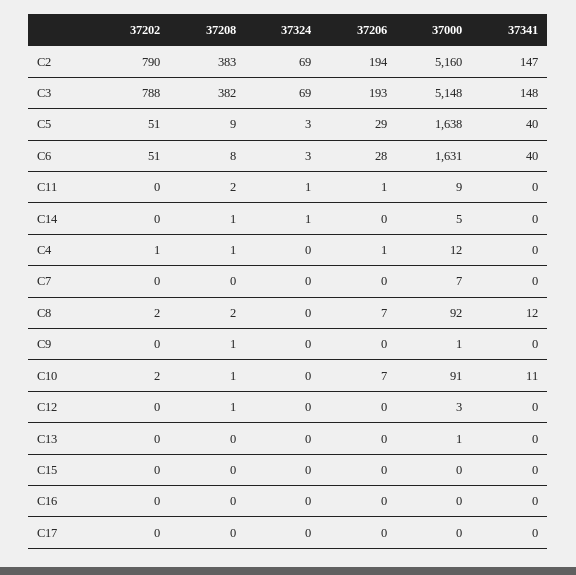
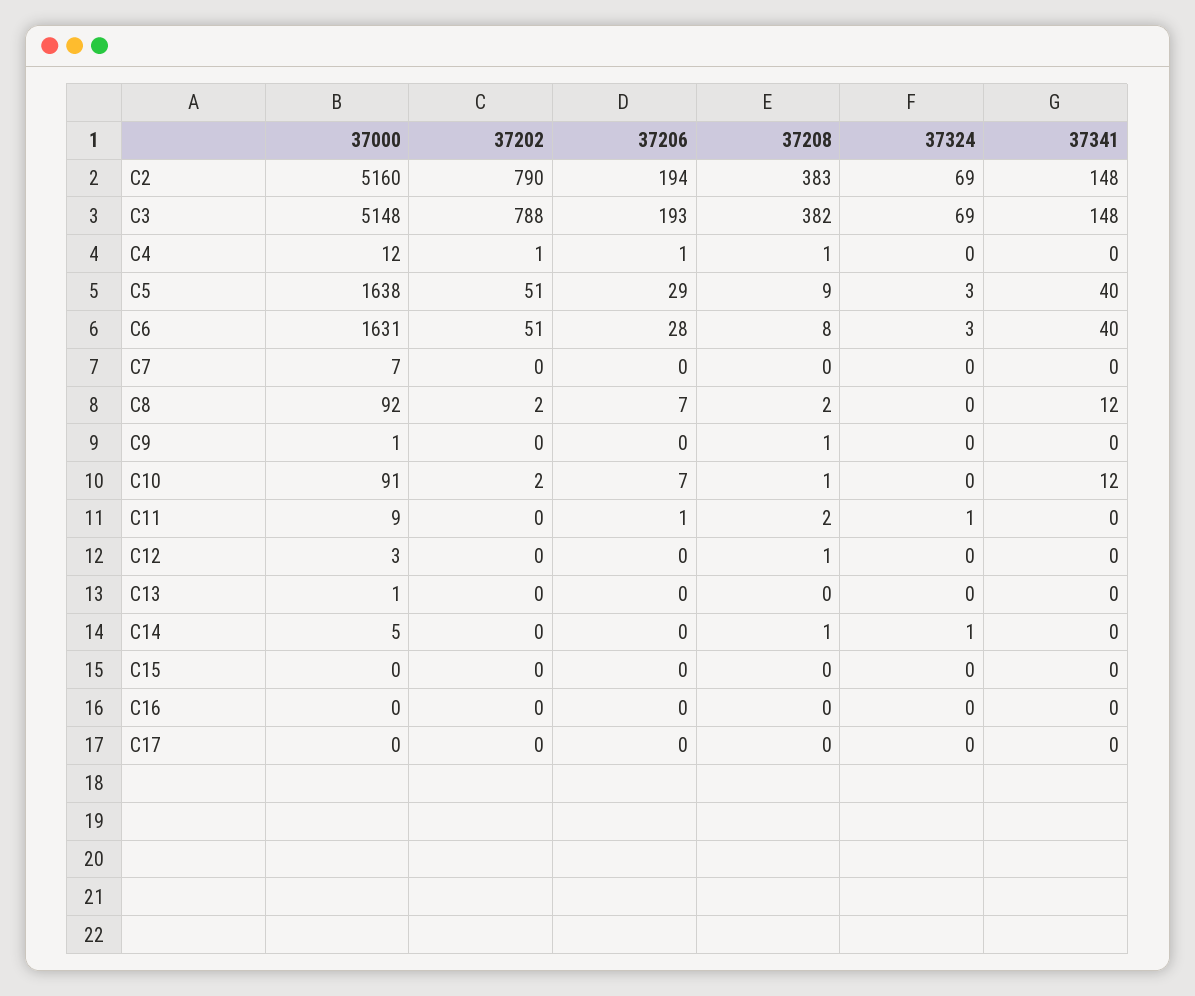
  {
    "37202": {
      "C2": 790,
      "C3": 788,
      "C5": 51,
      "C6": 51,
      "C11": 0,
      "C14": 0,
      "C4": 1,
      "C7": 0,
      "C8": 2,
      "C9": 0,
      "C10": 2,
      "C12": 0,
      "C13": 0,
      "C15": 0,
      "C16": 0,
      "C17": 0
    },
    "37208": {
      "C2": 383,
      "C3": 382,
      "C5": 9,
      "C6": 8,
      "C11": 2,
      "C14": 1,
      "C4": 1,
      "C7": 0,
      "C8": 2,
      "C9": 1,
      "C10": 1,
      "C12": 1,
      "C13": 0,
      "C15": 0,
      "C16": 0,
      "C17": 0
    },
    "37324": {
      "C2": 69,
      "C3": 69,
      "C5": 3,
      "C6": 3,
      "C11": 1,
      "C14": 1,
      "C4": 0,
      "C7": 0,
      "C8": 0,
      "C9": 0,
      "C10": 0,
      "C12": 0,
      "C13": 0,
      "C15": 0,
      "C16": 0,
      "C17": 0
    },
    "37206": {
      "C2": 194,
      "C3": 193,
      "C5": 29,
      "C6": 28,
      "C11": 1,
      "C14": 0,
      "C4": 1,
      "C7": 0,
      "C8": 7,
      "C9": 0,
      "C10": 7,
      "C12": 0,
      "C13": 0,
      "C15": 0,
      "C16": 0,
      "C17": 0
    },
    "37000": {
      "C2": 5160,
      "C3": 5148,
      "C5": 1638,
      "C6": 1631,
      "C11": 9,
      "C14": 5,
      "C4": 12,
      "C7": 7,
      "C8": 92,
      "C9": 1,
      "C10": 91,
      "C12": 3,
      "C13": 1,
      "C15": 0,
      "C16": 0,
      "C17": 0
    },
    "37341": {
-     "C2": 147,
+     "C2": 148,
      "C3": 148,
      "C5": 40,
      "C6": 40,
      "C11": 0,
      "C14": 0,
      "C4": 0,
      "C7": 0,
      "C8": 12,
      "C9": 0,
-     "C10": 11,
+     "C10": 12,
      "C12": 0,
      "C13": 0,
      "C15": 0,
      "C16": 0,
      "C17": 0
    }
  }

